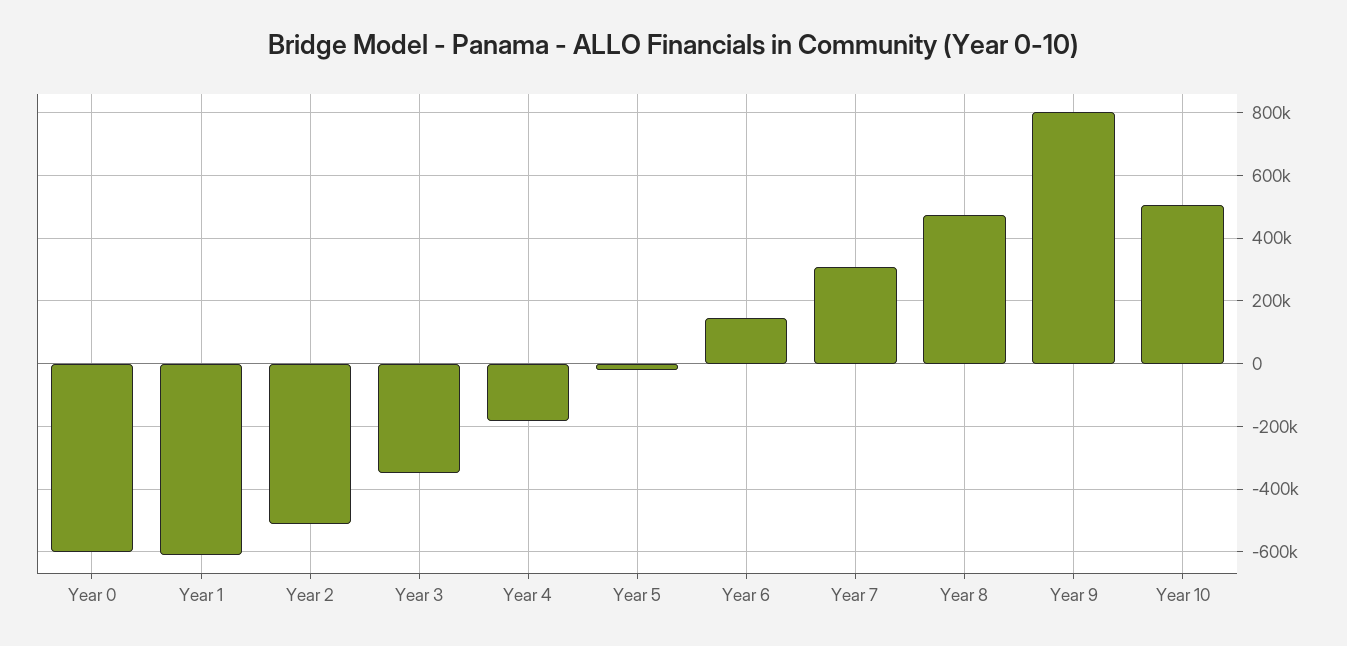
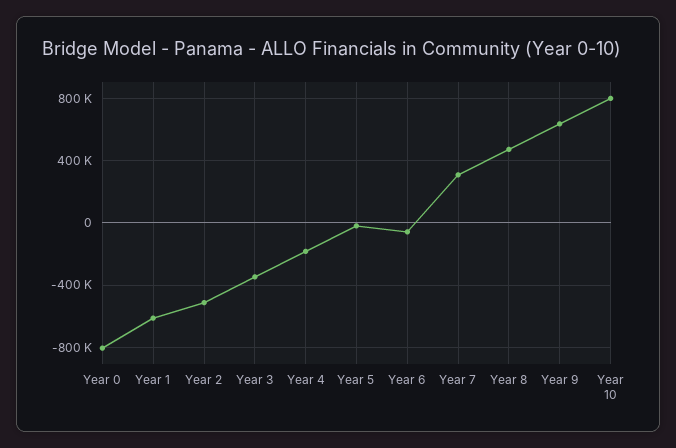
  {
-   "Year 0": -600000,
+   "Year 0": -800000,
    "Year 1": -620000,
    "Year 2": -520000,
    "Year 3": -340000,
    "Year 4": -180000,
    "Year 5": -20000,
-   "Year 6": 140000,
+   "Year 6": -50000,
    "Year 7": 300000,
    "Year 8": 480000,
-   "Year 9": 800000,
+   "Year 9": 650000,
-   "Year 10": 500000
+   "Year 10": 800000
  }

